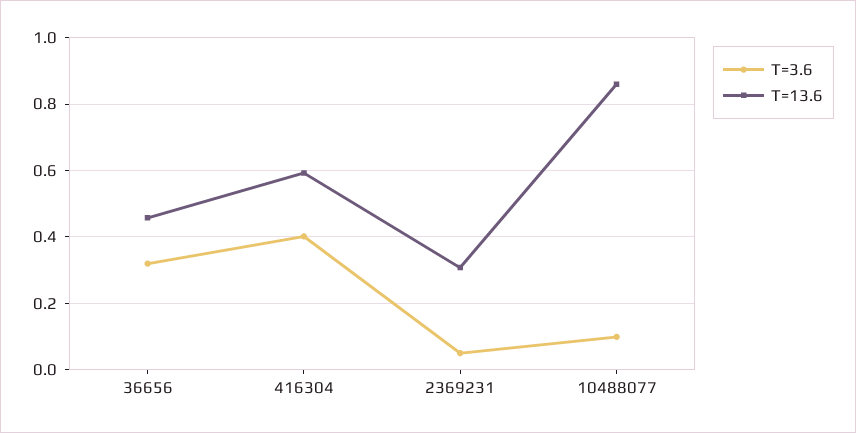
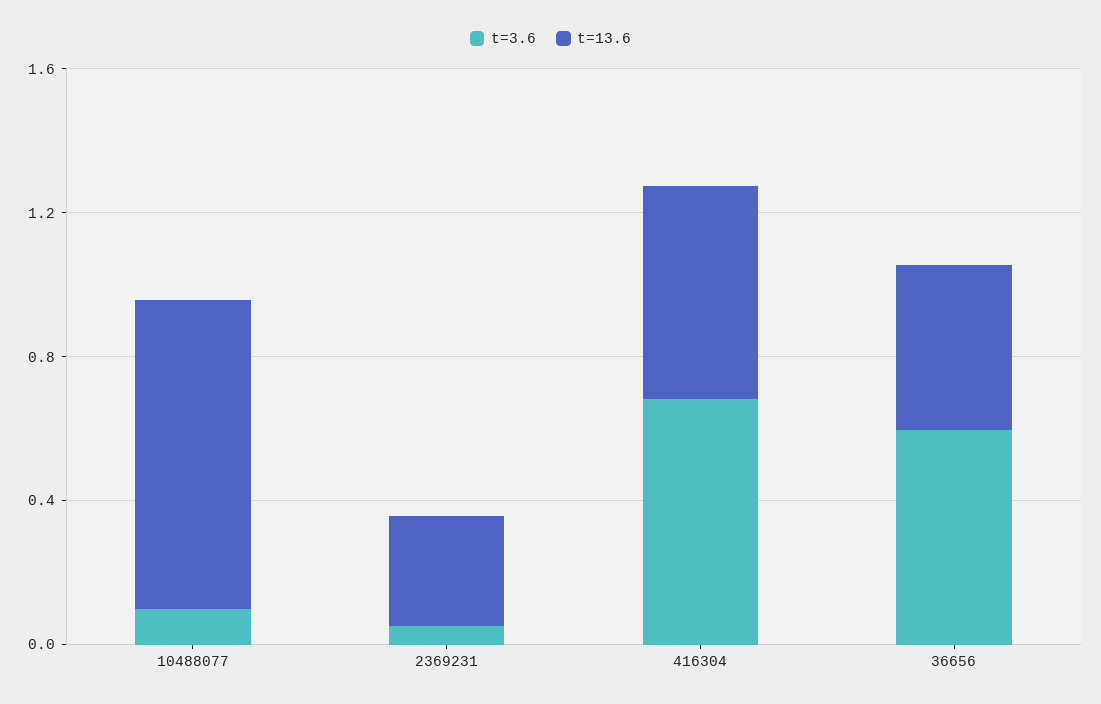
  {
    "T=3.6": {
-     "36656": 0.32,
+     "36656": 0.6,
-     "416304": 0.4,
+     "416304": 0.7,
      "2369231": 0.06,
      "10488077": 0.1
    },
    "T=13.6": {
      "36656": 0.46,
      "416304": 0.6,
      "2369231": 0.3,
      "10488077": 0.86
    }
  }

